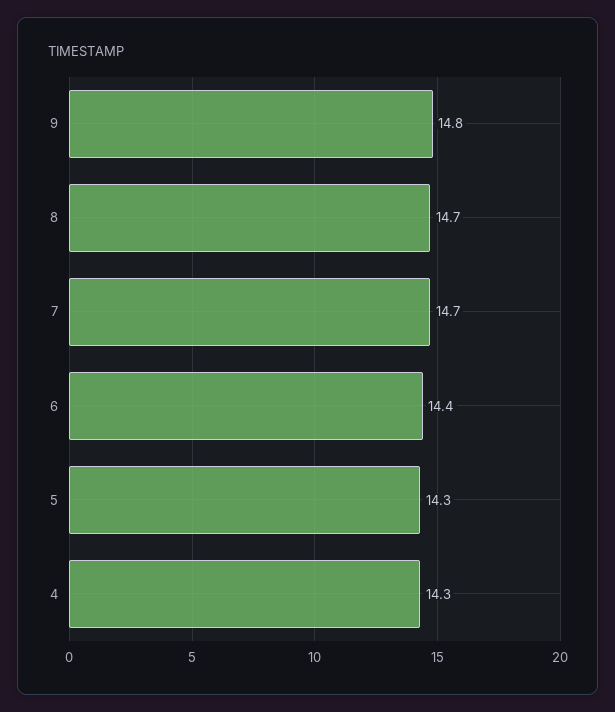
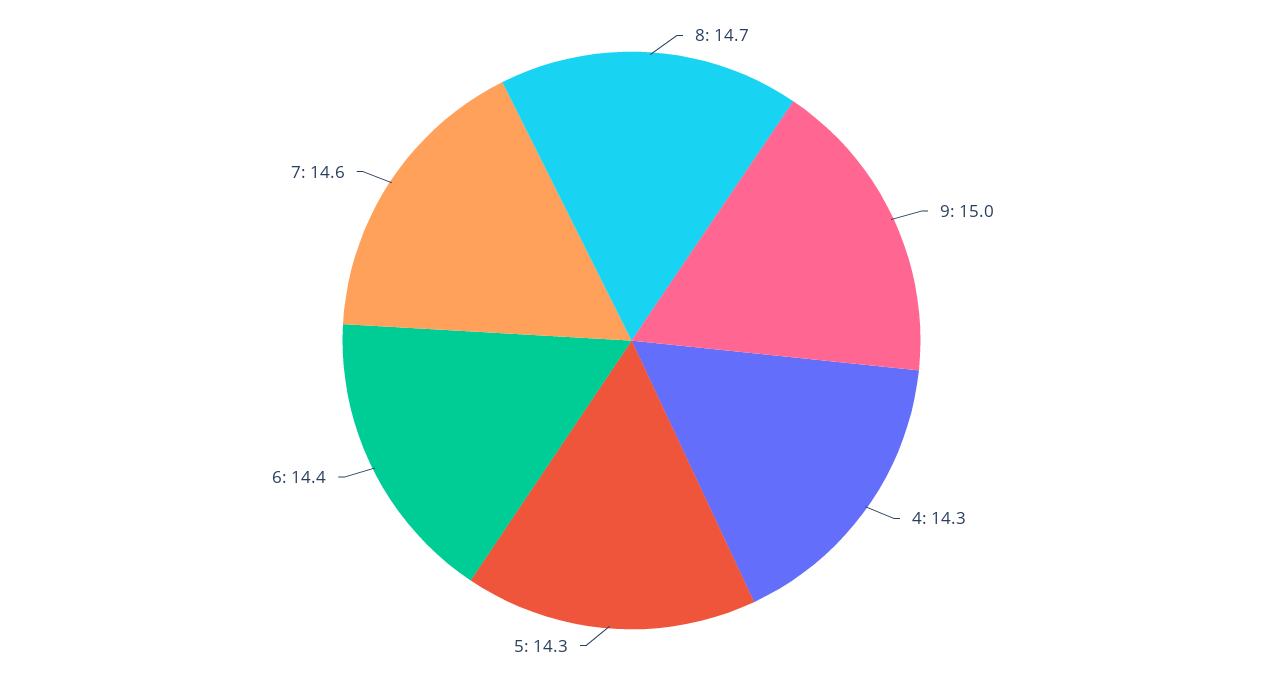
  {
-   "9": 14.8,
+   "9": 15,
    "8": 14.7,
-   "7": 14.7,
+   "7": 14.6,
    "6": 14.4,
    "5": 14.3,
    "4": 14.3
  }

